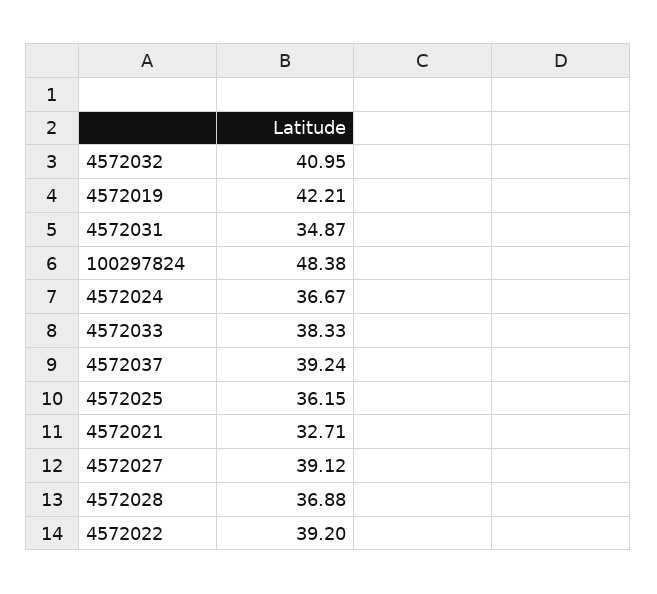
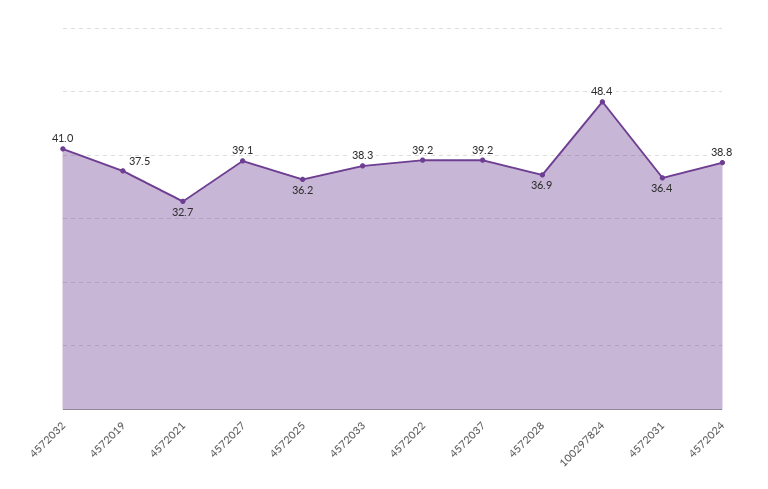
  {
    "4572032": 40.95,
-   "4572019": 42.21,
+   "4572019": 37.5,
-   "4572031": 34.87,
+   "4572031": 36.4,
    "100297824": 48.38,
-   "4572024": 36.67,
+   "4572024": 38.8,
    "4572033": 38.33,
    "4572037": 39.24,
    "4572025": 36.15,
    "4572021": 32.71,
    "4572027": 39.12,
    "4572028": 36.88,
    "4572022": 39.2
  }

